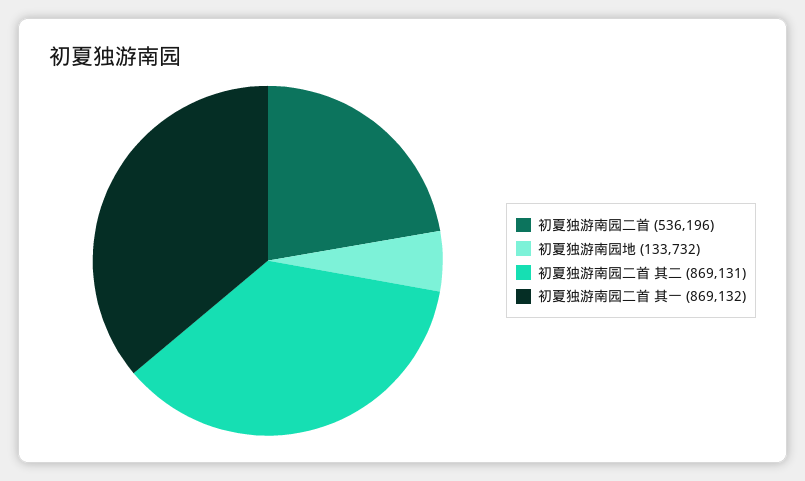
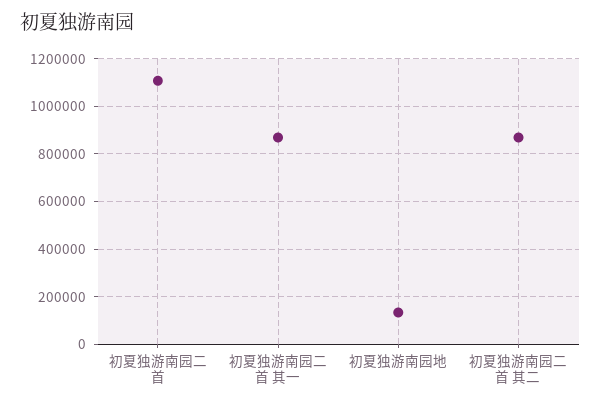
  {
-   "初夏独游南园二首": 536196,
+   "初夏独游南园二首": 1100000,
    "初夏独游南园地": 133732,
    "初夏独游南园二首 其二": 869131,
    "初夏独游南园二首 其一": 869132
  }

